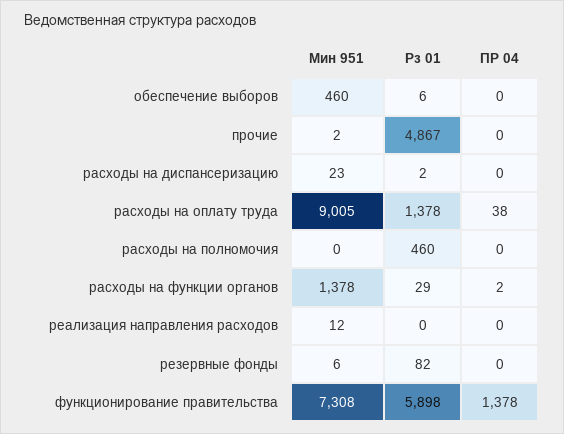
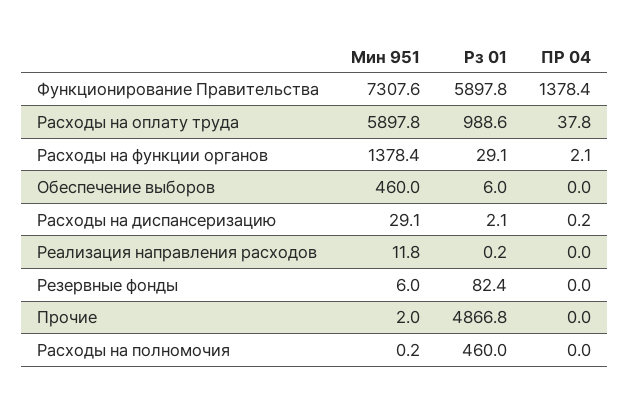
  {
    "Мин 951": {
      "обеспечение выборов": 460,
      "прочие": 2,
-     "расходы на диспансеризацию": 23,
+     "расходы на диспансеризацию": 29.1,
-     "расходы на оплату труда": 9005,
+     "расходы на оплату труда": 5897.8,
      "расходы на полномочия": 0.2,
      "расходы на функции органов": 1378.4,
      "реализация направления расходов": 11.8,
      "резервные фонды": 6,
      "функционирование правительства": 7307.6
    },
    "Рз 01": {
      "обеспечение выборов": 6,
      "прочие": 4866.8,
      "расходы на диспансеризацию": 2.1,
-     "расходы на оплату труда": 1378,
+     "расходы на оплату труда": 988.6,
      "расходы на полномочия": 460,
      "расходы на функции органов": 29.1,
      "реализация направления расходов": 0.2,
      "резервные фонды": 82.4,
      "функционирование правительства": 5897.8
    },
    "ПР 04": {
      "обеспечение выборов": 0,
      "прочие": 0,
      "расходы на диспансеризацию": 0.2,
      "расходы на оплату труда": 37.8,
      "расходы на полномочия": 0,
      "расходы на функции органов": 2.1,
      "реализация направления расходов": 0,
      "резервные фонды": 0,
      "функционирование правительства": 1378.4
    }
  }

